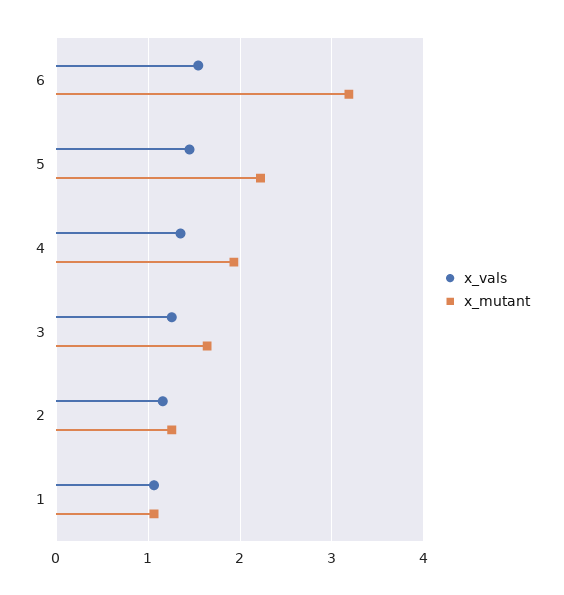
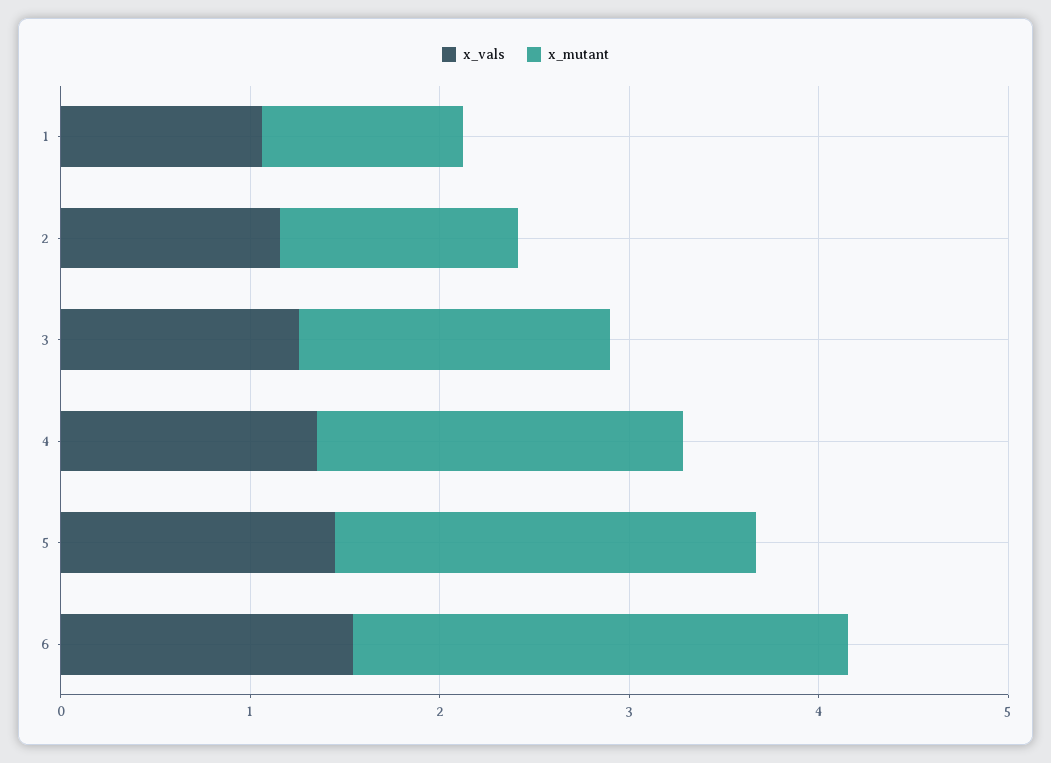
  {
    "x_vals": {
      "6": 1.5,
      "5": 1.4,
      "4": 1.4,
      "3": 1.3,
      "2": 1.2,
      "1": 1.1
    },
    "x_mutant": {
-     "6": 3.2,
+     "6": 2.6,
      "5": 2.2,
      "4": 1.9,
      "3": 1.6,
      "2": 1.3,
      "1": 1.1
    }
  }

